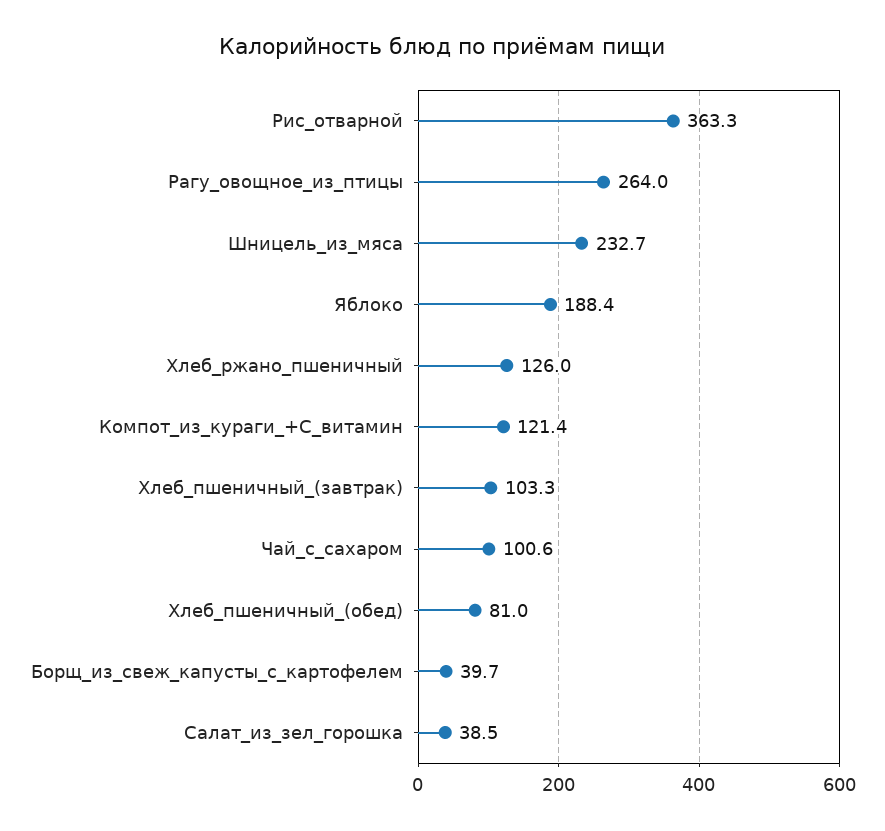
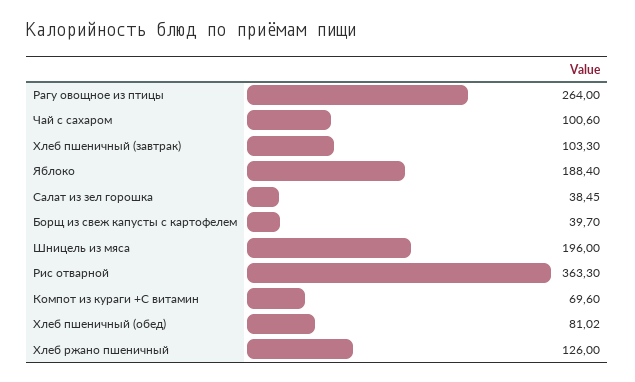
  {
    "Рис_отварной": 363.3,
    "Рагу_овощное_из_птицы": 264,
-   "Шницель_из_мяса": 232.7,
+   "Шницель_из_мяса": 196,
    "Яблоко": 188.4,
    "Хлеб_ржано_пшеничный": 126,
-   "Компот_из_кураги_+С_витамин": 121.4,
+   "Компот_из_кураги_+С_витамин": 69.6,
    "Хлеб_пшеничный_(завтрак)": 103.3,
    "Чай_с_сахаром": 100.6,
    "Хлеб_пшеничный_(обед)": 81.02,
    "Борщ_из_свеж_капусты_с_картофелем": 39.7,
    "Салат_из_зел_горошка": 38.45
  }

